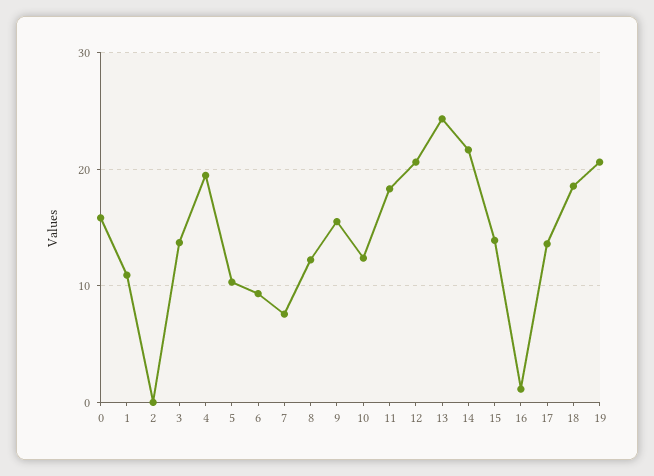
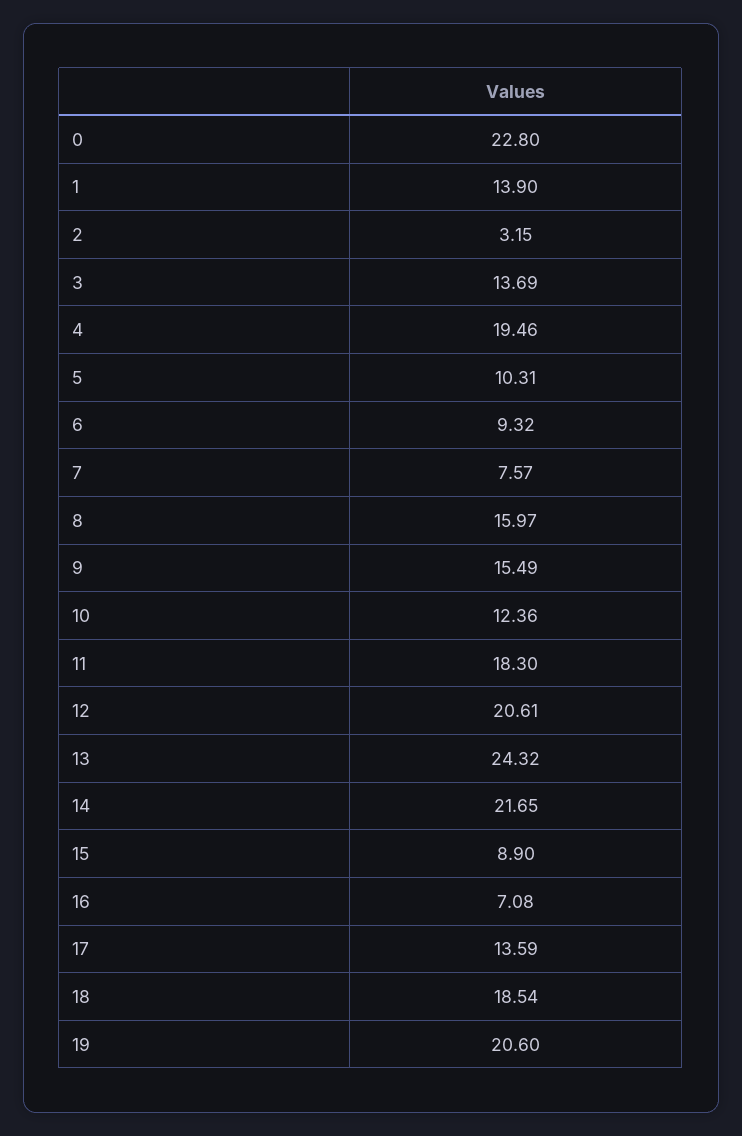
  {
-   "0": 16,
+   "0": 22.8,
-   "1": 11,
+   "1": 13.9,
-   "2": 0,
+   "2": 3.15,
    "3": 13.69,
    "4": 19.46,
    "5": 10.31,
    "6": 9.32,
    "7": 7.57,
-   "8": 12,
+   "8": 15.97,
    "9": 15.49,
    "10": 12.36,
    "11": 18.3,
    "12": 20.61,
    "13": 24.32,
    "14": 21.65,
-   "15": 14,
+   "15": 8.9,
-   "16": 1,
+   "16": 7.08,
    "17": 13.59,
    "18": 18.54,
    "19": 20.6
  }

